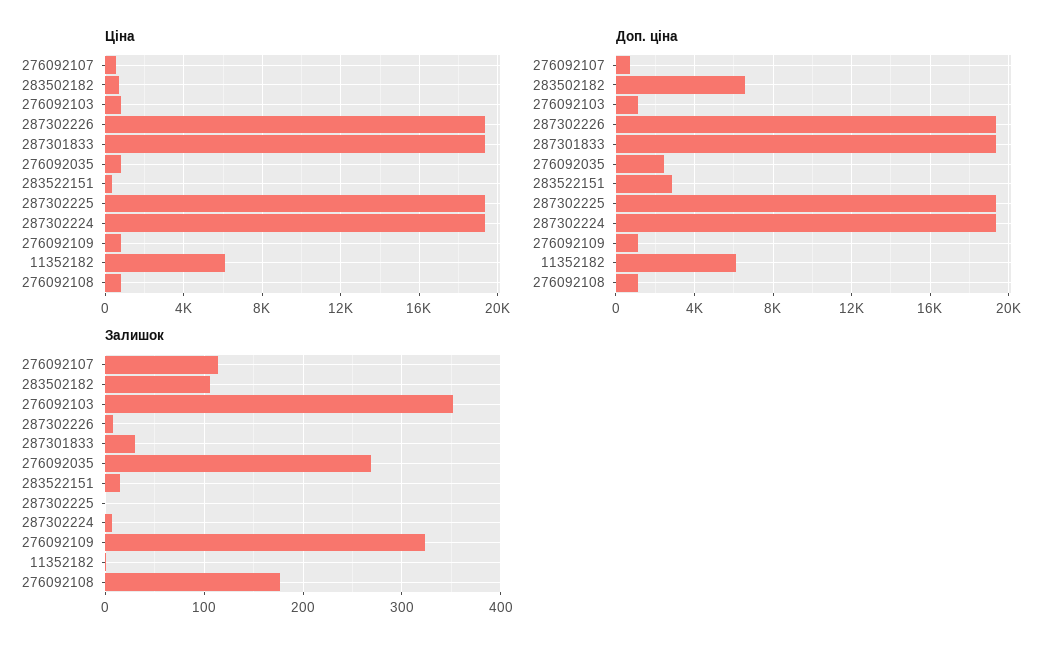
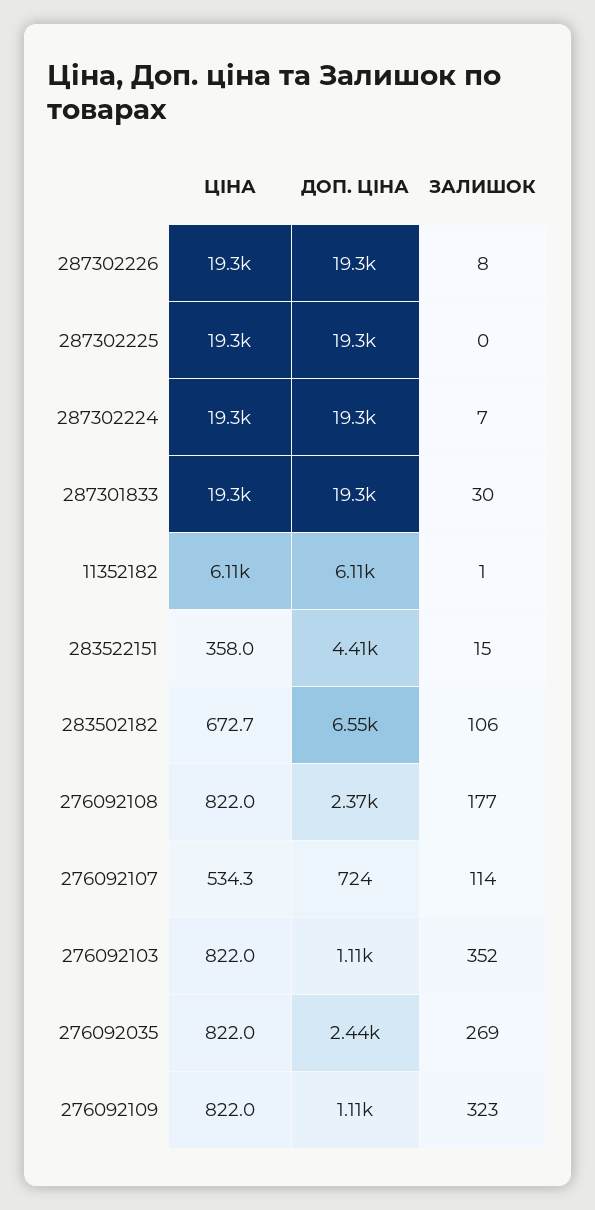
  {
    "Ціна": {
      "276092107": 534.3,
      "283502182": 672.7,
      "276092103": 822,
      "287302226": 19300,
      "287301833": 19300,
      "276092035": 822,
      "283522151": 358,
      "287302225": 19300,
      "287302224": 19300,
      "276092109": 822,
      "11352182": 6110,
      "276092108": 822
    },
    "Доп. ціна": {
      "276092107": 724,
      "283502182": 6550,
      "276092103": 1110,
      "287302226": 19300,
      "287301833": 19300,
      "276092035": 2440,
-     "283522151": 3000,
+     "283522151": 4410,
      "287302225": 19300,
      "287302224": 19300,
      "276092109": 1110,
      "11352182": 6110,
-     "276092108": 1000
+     "276092108": 2370
    },
    "Залишок": {
      "276092107": 114,
      "283502182": 106,
      "276092103": 352,
      "287302226": 8,
      "287301833": 30,
      "276092035": 269,
      "283522151": 15,
      "287302225": 0,
      "287302224": 7,
      "276092109": 323,
      "11352182": 1,
      "276092108": 177
    }
  }

